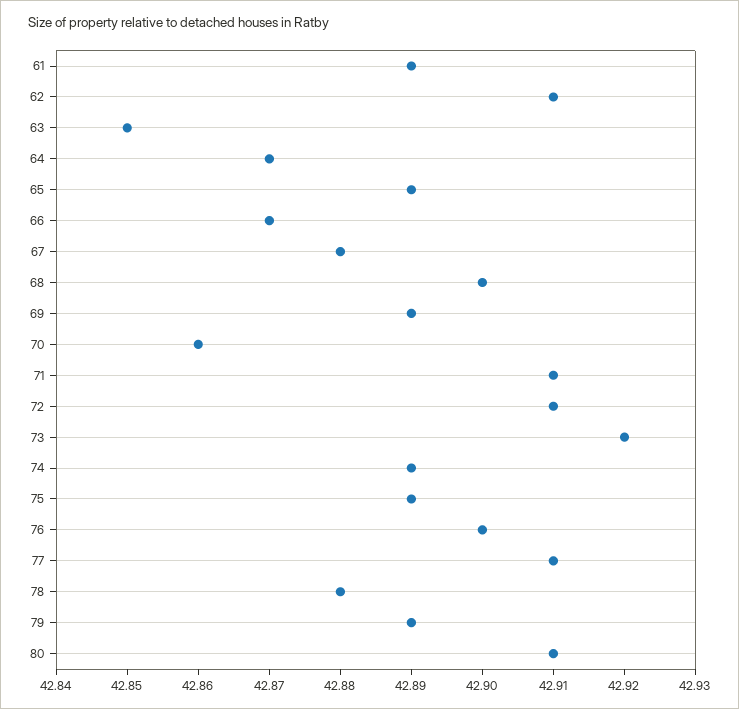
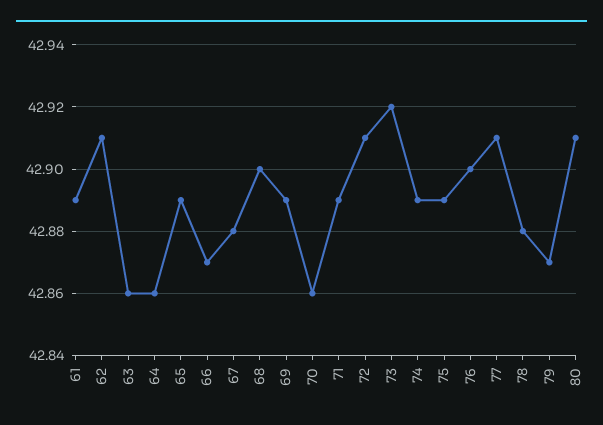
  {
    "61": 42.89,
    "62": 42.91,
-   "63": 42.85,
+   "63": 42.86,
-   "64": 42.87,
+   "64": 42.86,
    "65": 42.89,
    "66": 42.87,
    "67": 42.88,
    "68": 42.9,
    "69": 42.89,
    "70": 42.86,
-   "71": 42.91,
+   "71": 42.89,
    "72": 42.91,
    "73": 42.92,
    "74": 42.89,
    "75": 42.89,
    "76": 42.9,
    "77": 42.91,
    "78": 42.88,
-   "79": 42.89,
+   "79": 42.87,
    "80": 42.91
  }

